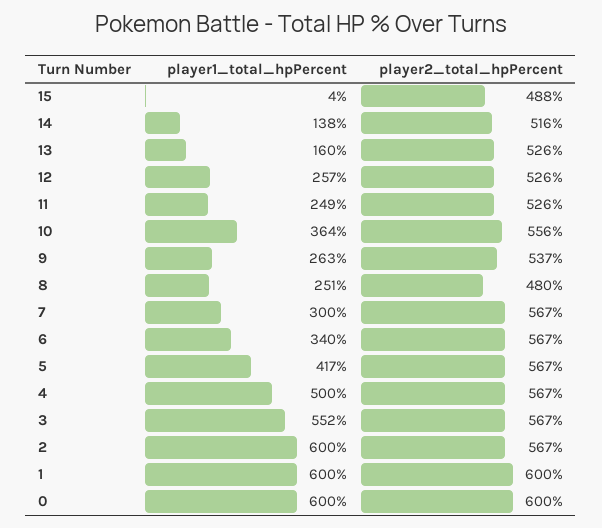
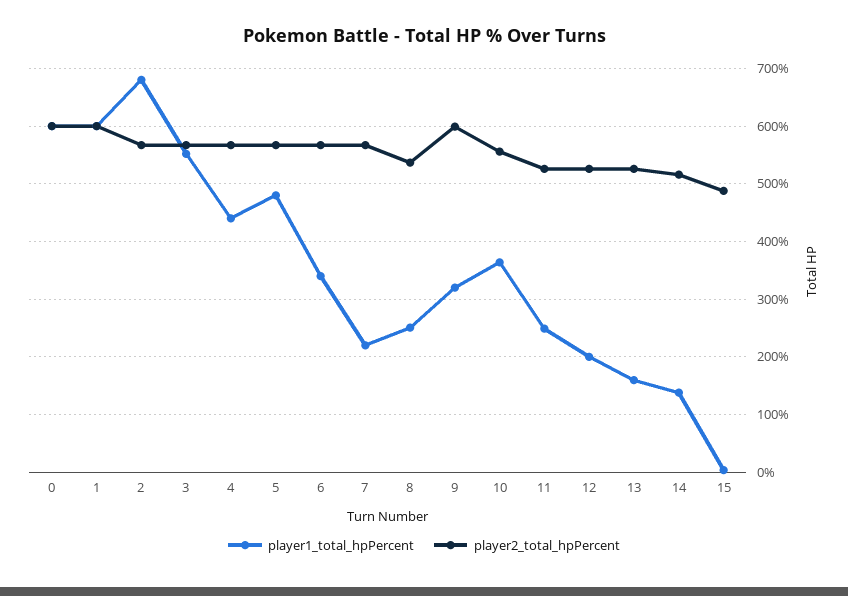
  {
    "player1_total_hpPercent": {
      "15": 4,
      "14": 138,
      "13": 160,
-     "12": 257,
+     "12": 200,
      "11": 249,
      "10": 364,
-     "9": 263,
+     "9": 320,
      "8": 251,
-     "7": 300,
+     "7": 220,
      "6": 340,
-     "5": 417,
+     "5": 480,
-     "4": 500,
+     "4": 440,
      "3": 552,
-     "2": 600,
+     "2": 680,
      "1": 600,
      "0": 600
    },
    "player2_total_hpPercent": {
      "15": 488,
      "14": 516,
      "13": 526,
      "12": 526,
      "11": 526,
      "10": 556,
-     "9": 537,
+     "9": 600,
-     "8": 480,
+     "8": 540,
      "7": 567,
      "6": 567,
      "5": 567,
      "4": 567,
      "3": 567,
      "2": 567,
      "1": 600,
      "0": 600
    }
  }

